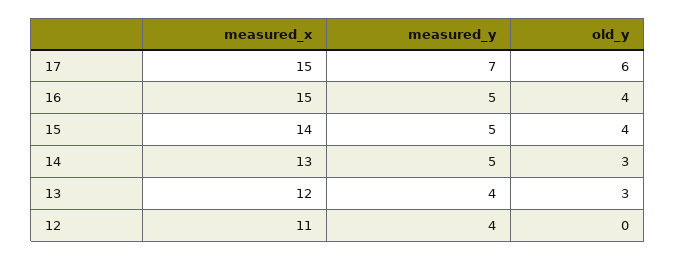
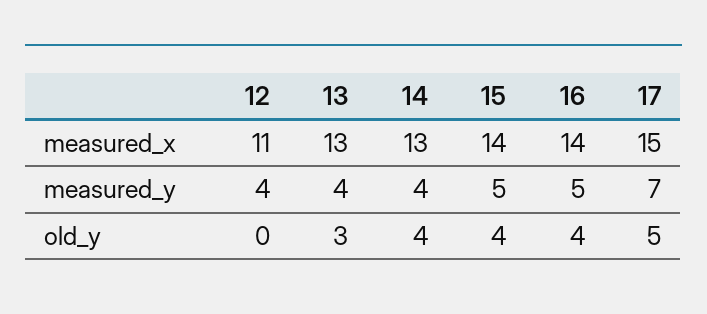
  {
    "measured_x": {
      "17": 15,
-     "16": 15,
+     "16": 14,
      "15": 14,
      "14": 13,
-     "13": 12,
+     "13": 13,
      "12": 11
    },
    "measured_y": {
      "17": 7,
      "16": 5,
      "15": 5,
-     "14": 5,
+     "14": 4,
      "13": 4,
      "12": 4
    },
    "old_y": {
-     "17": 6,
+     "17": 5,
      "16": 4,
      "15": 4,
-     "14": 3,
+     "14": 4,
      "13": 3,
      "12": 0
    }
  }

